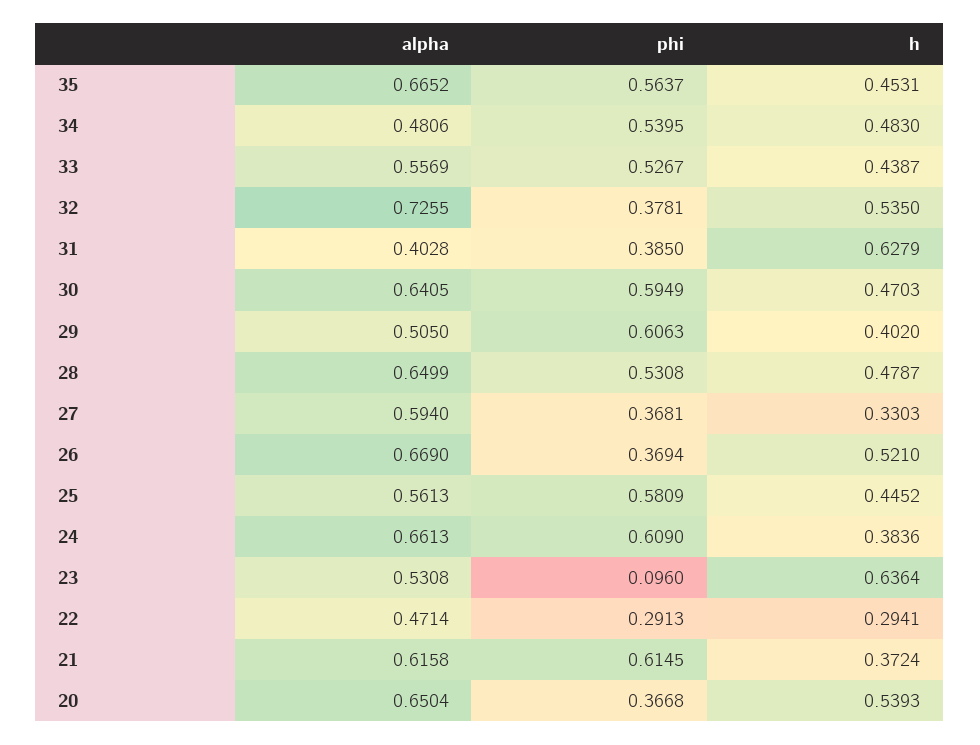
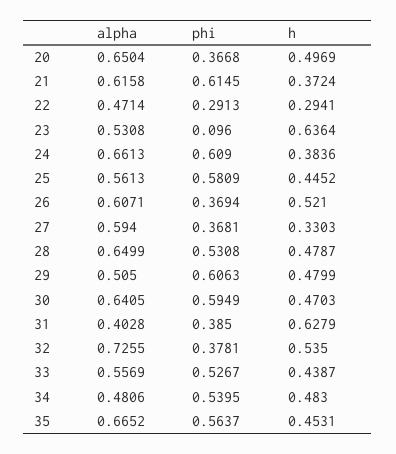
  {
    "alpha": {
      "35": 0.6652,
      "34": 0.4806,
      "33": 0.5569,
      "32": 0.7255,
      "31": 0.4028,
      "30": 0.6405,
      "29": 0.505,
      "28": 0.6499,
      "27": 0.594,
-     "26": 0.669,
+     "26": 0.6071,
      "25": 0.5613,
      "24": 0.6613,
      "23": 0.5308,
      "22": 0.4714,
      "21": 0.6158,
      "20": 0.6504
    },
    "phi": {
      "35": 0.5637,
      "34": 0.5395,
      "33": 0.5267,
      "32": 0.3781,
      "31": 0.385,
      "30": 0.5949,
      "29": 0.6063,
      "28": 0.5308,
      "27": 0.3681,
      "26": 0.3694,
      "25": 0.5809,
      "24": 0.609,
      "23": 0.096,
      "22": 0.2913,
      "21": 0.6145,
      "20": 0.3668
    },
    "h": {
      "35": 0.4531,
      "34": 0.483,
      "33": 0.4387,
      "32": 0.535,
      "31": 0.6279,
      "30": 0.4703,
-     "29": 0.402,
+     "29": 0.4799,
      "28": 0.4787,
      "27": 0.3303,
      "26": 0.521,
      "25": 0.4452,
      "24": 0.3836,
      "23": 0.6364,
      "22": 0.2941,
      "21": 0.3724,
-     "20": 0.5393
+     "20": 0.4969
    }
  }

